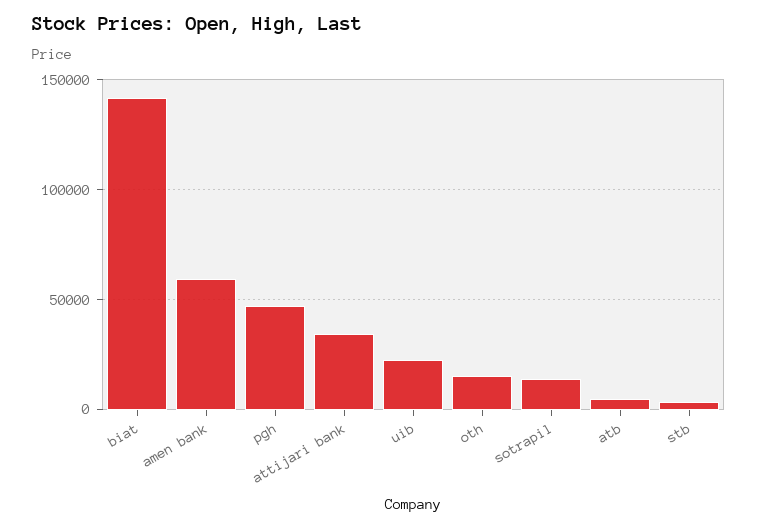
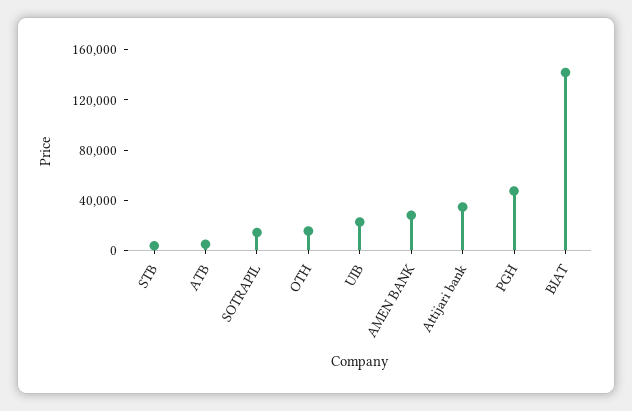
  {
    "biat": 140000,
-   "amen bank": 60000,
+   "amen bank": 30000,
    "pgh": 45000,
    "attijari bank": 35000,
    "uib": 25000,
    "oth": 15000,
    "sotrapil": 15000,
    "atb": 5000,
    "stb": 5000
  }

